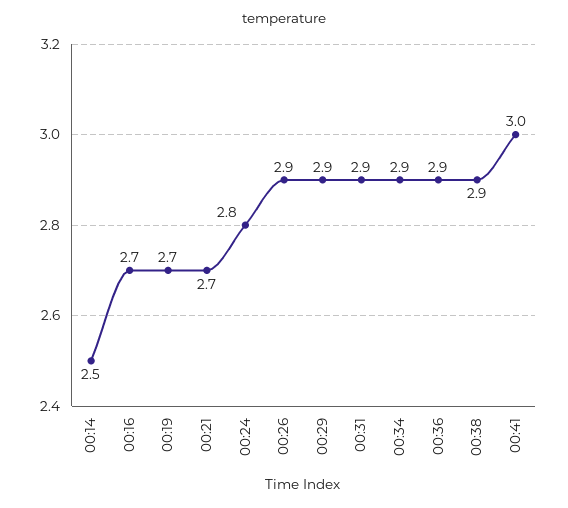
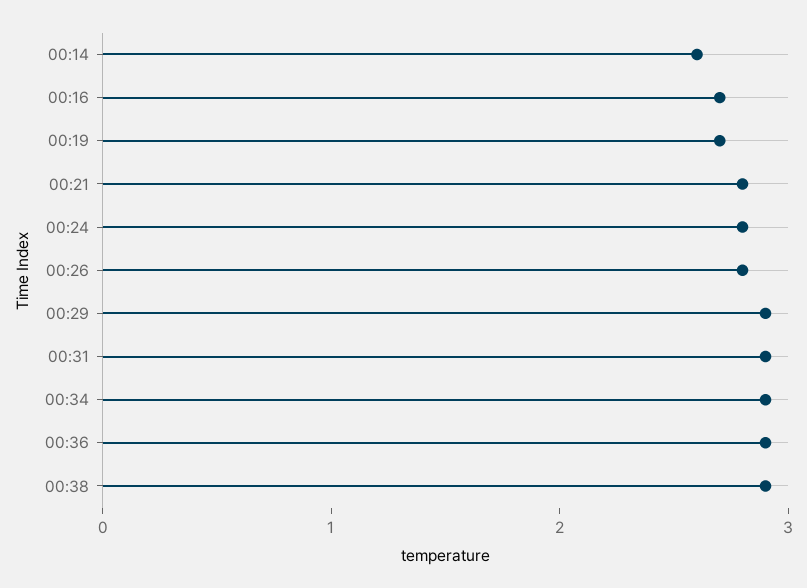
  {
-   "00:14": 2.5,
+   "00:14": 2.6,
    "00:16": 2.7,
    "00:19": 2.7,
-   "00:21": 2.7,
+   "00:21": 2.8,
    "00:24": 2.8,
-   "00:26": 2.9,
+   "00:26": 2.8,
    "00:29": 2.9,
    "00:31": 2.9,
    "00:34": 2.9,
    "00:36": 2.9,
-   "00:38": 2.9,
+   "00:38": 2.9
-   "00:41": 3
  }

